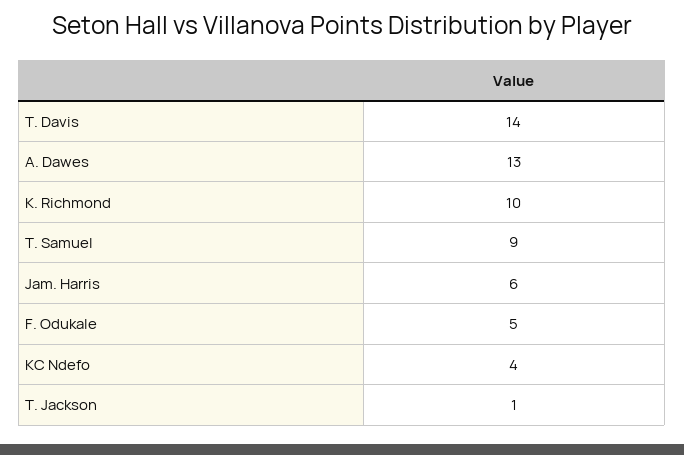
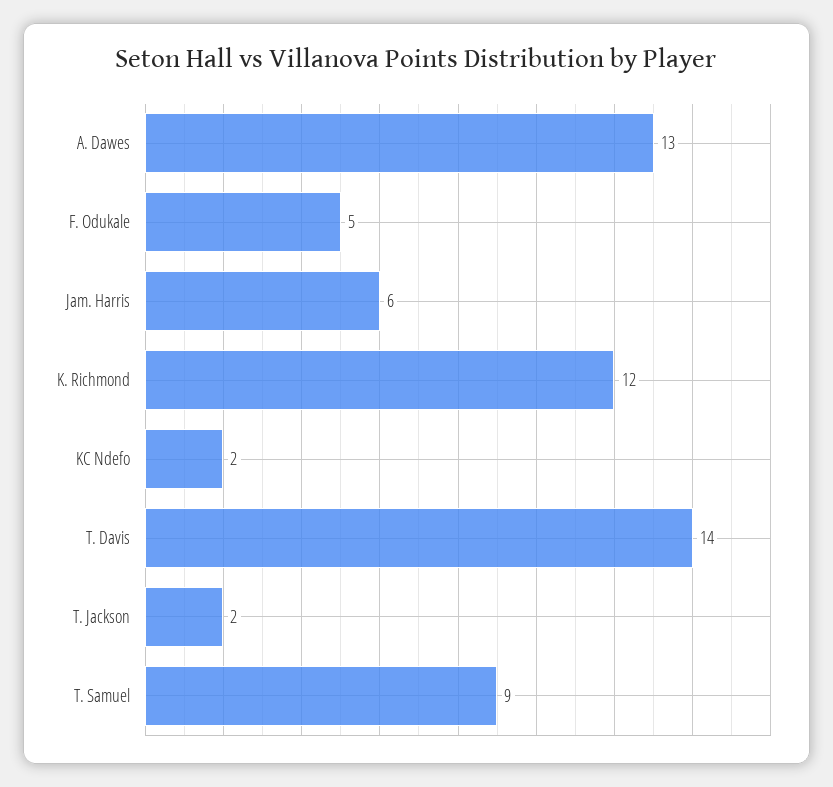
  {
    "T. Davis": 14,
    "A. Dawes": 13,
-   "K. Richmond": 10,
+   "K. Richmond": 12,
    "T. Samuel": 9,
    "Jam. Harris": 6,
    "F. Odukale": 5,
-   "KC Ndefo": 4,
+   "KC Ndefo": 2,
-   "T. Jackson": 1
+   "T. Jackson": 2
  }

